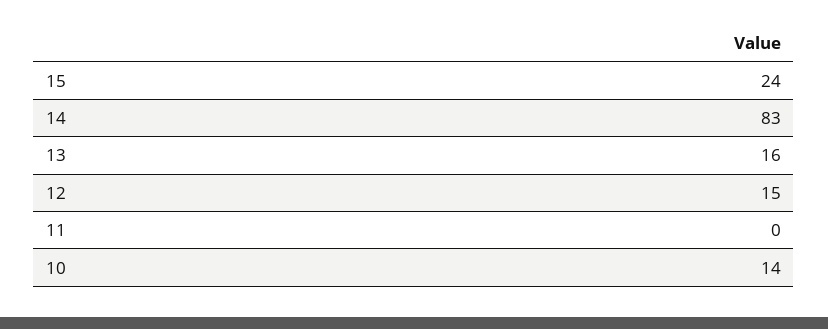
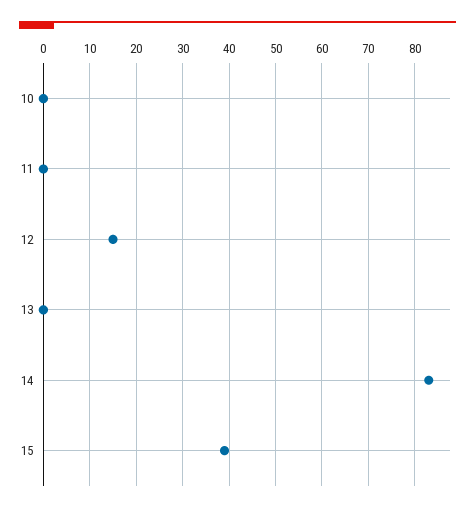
  {
-   "15": 24,
+   "15": 40,
    "14": 83,
-   "13": 16,
+   "13": 0,
    "12": 15,
    "11": 0,
-   "10": 14
+   "10": 0
  }

